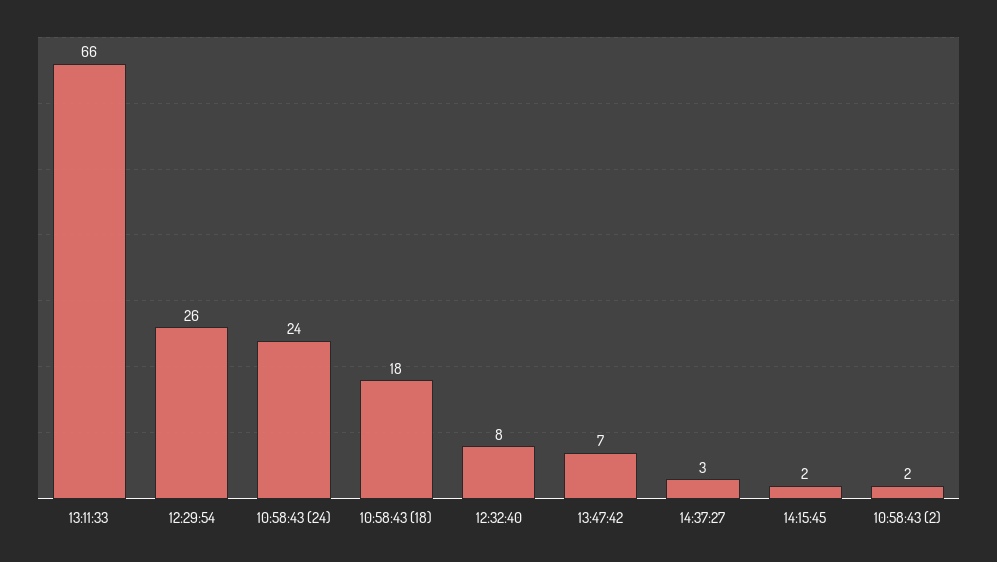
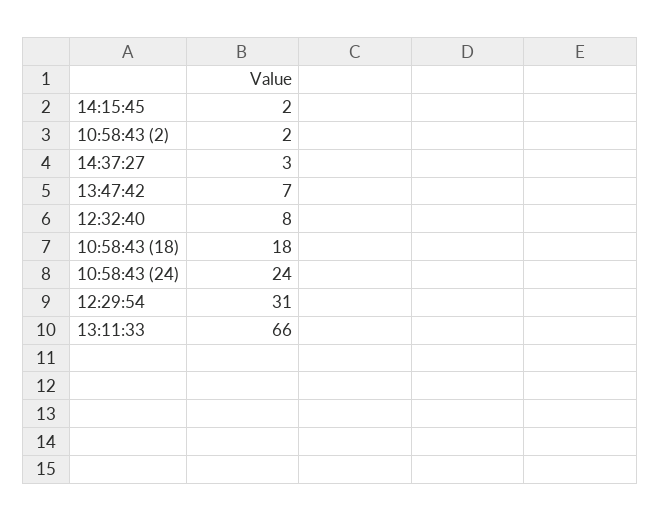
  {
    "13:11:33": 66,
-   "12:29:54": 26,
+   "12:29:54": 31,
    "10:58:43 (24)": 24,
    "10:58:43 (18)": 18,
    "12:32:40": 8,
    "13:47:42": 7,
    "14:37:27": 3,
    "14:15:45": 2,
    "10:58:43 (2)": 2
  }

